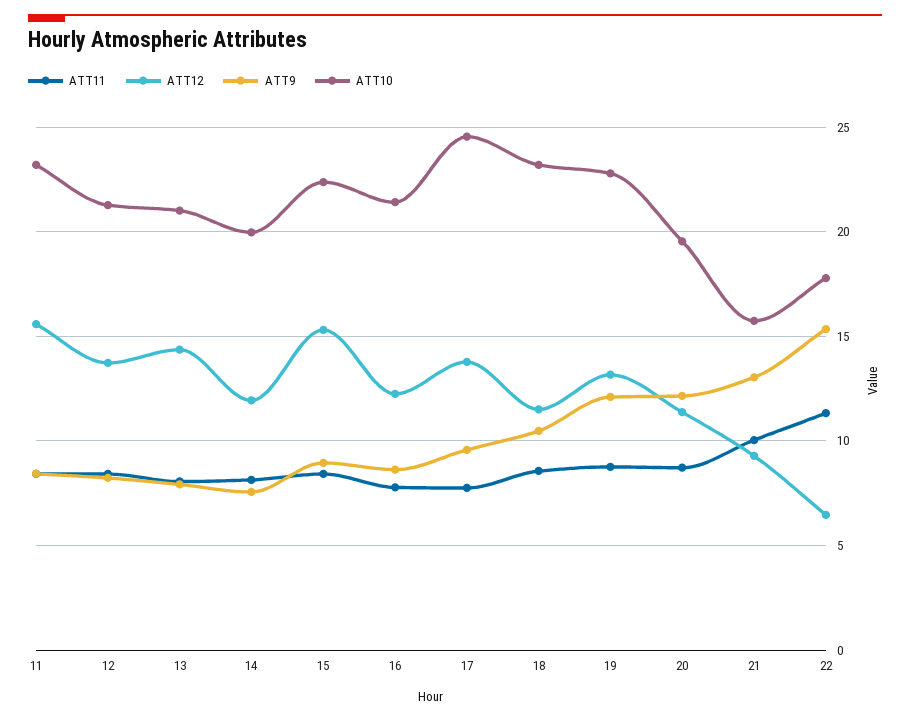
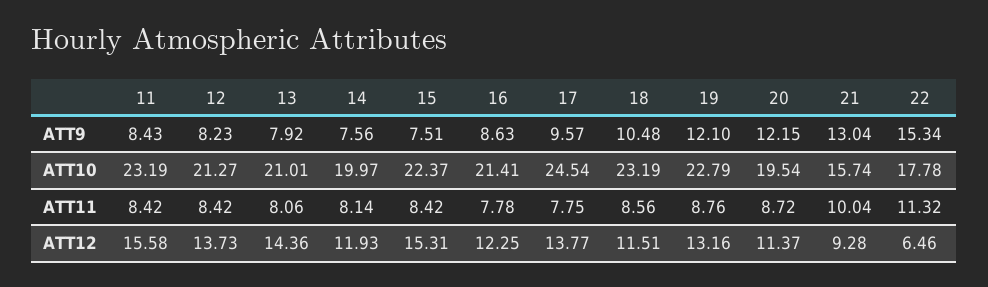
  {
    "ATT11": {
      "11": 8.42,
      "12": 8.42,
      "13": 8.06,
      "14": 8.14,
      "15": 8.42,
      "16": 7.78,
      "17": 7.75,
      "18": 8.56,
      "19": 8.76,
      "20": 8.72,
      "21": 10.04,
      "22": 11.32
    },
    "ATT12": {
      "11": 15.58,
      "12": 13.73,
      "13": 14.36,
      "14": 11.93,
      "15": 15.31,
      "16": 12.25,
      "17": 13.77,
      "18": 11.51,
      "19": 13.16,
      "20": 11.37,
      "21": 9.28,
      "22": 6.46
    },
    "ATT9": {
      "11": 8.43,
      "12": 8.23,
      "13": 7.92,
      "14": 7.56,
-     "15": 9,
+     "15": 7.51,
      "16": 8.63,
      "17": 9.57,
      "18": 10.48,
      "19": 12.1,
      "20": 12.15,
      "21": 13.04,
      "22": 15.34
    },
    "ATT10": {
      "11": 23.19,
      "12": 21.27,
      "13": 21.01,
      "14": 19.97,
      "15": 22.37,
      "16": 21.41,
      "17": 24.54,
      "18": 23.19,
      "19": 22.79,
      "20": 19.54,
      "21": 15.74,
      "22": 17.78
    }
  }

